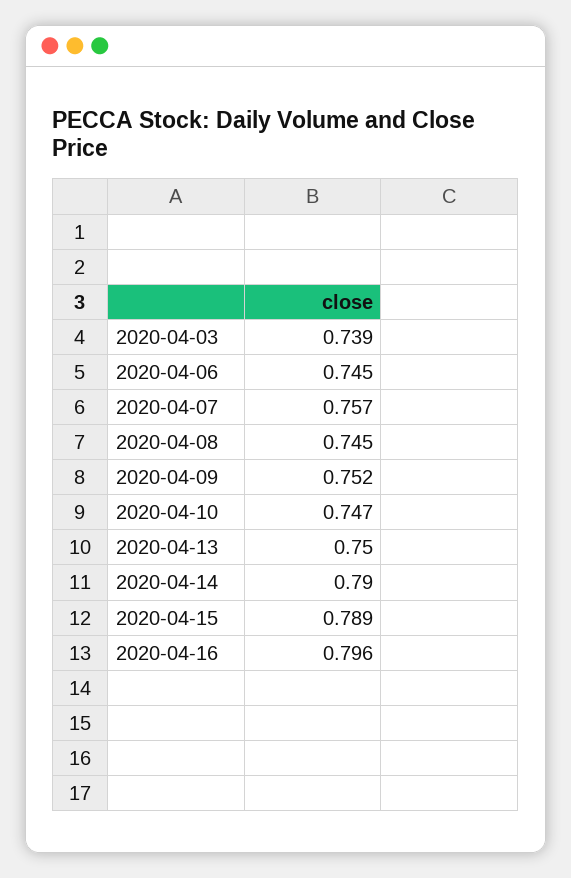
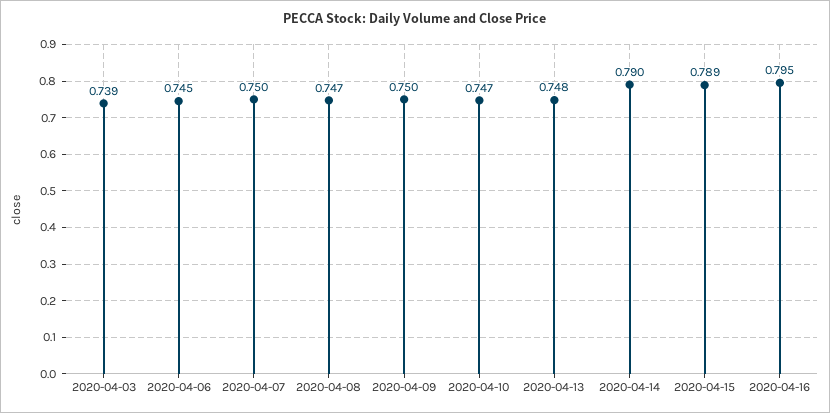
  {
    "2020-04-03": 0.739,
    "2020-04-06": 0.745,
-   "2020-04-07": 0.757,
+   "2020-04-07": 0.75,
-   "2020-04-08": 0.745,
+   "2020-04-08": 0.747,
-   "2020-04-09": 0.752,
+   "2020-04-09": 0.75,
    "2020-04-10": 0.747,
-   "2020-04-13": 0.75,
+   "2020-04-13": 0.748,
    "2020-04-14": 0.79,
    "2020-04-15": 0.789,
-   "2020-04-16": 0.796
+   "2020-04-16": 0.795
  }

